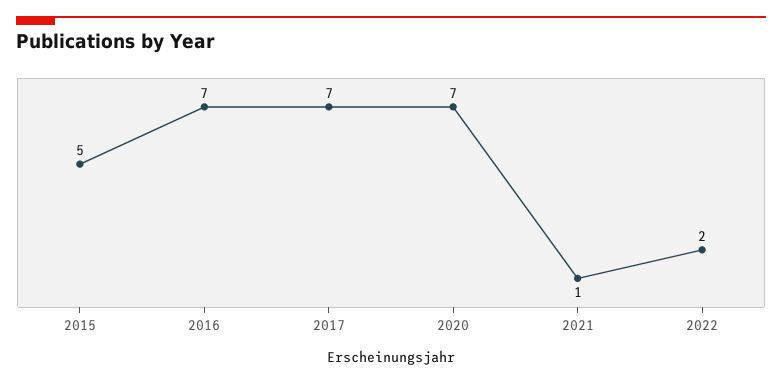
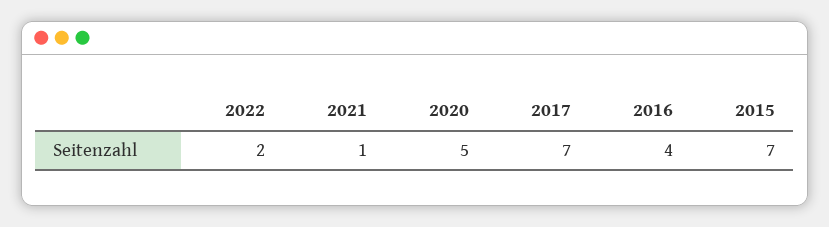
  {
-   "2015": 5,
+   "2015": 7,
-   "2016": 7,
+   "2016": 4,
    "2017": 7,
-   "2020": 7,
+   "2020": 5,
    "2021": 1,
    "2022": 2
  }

